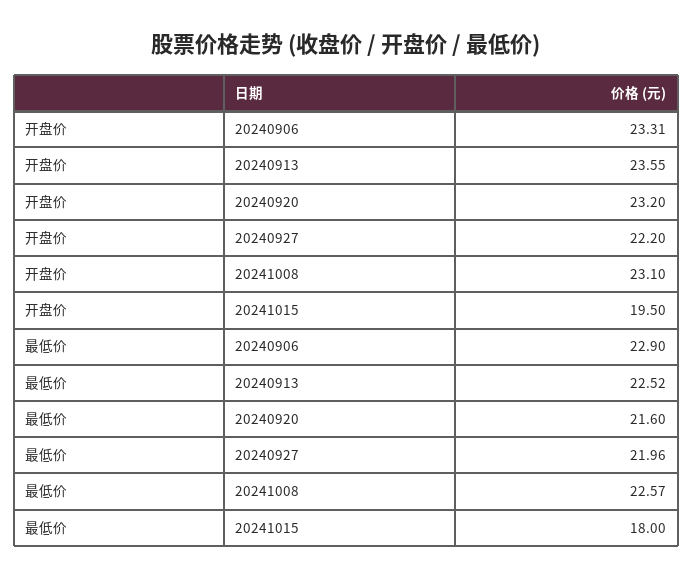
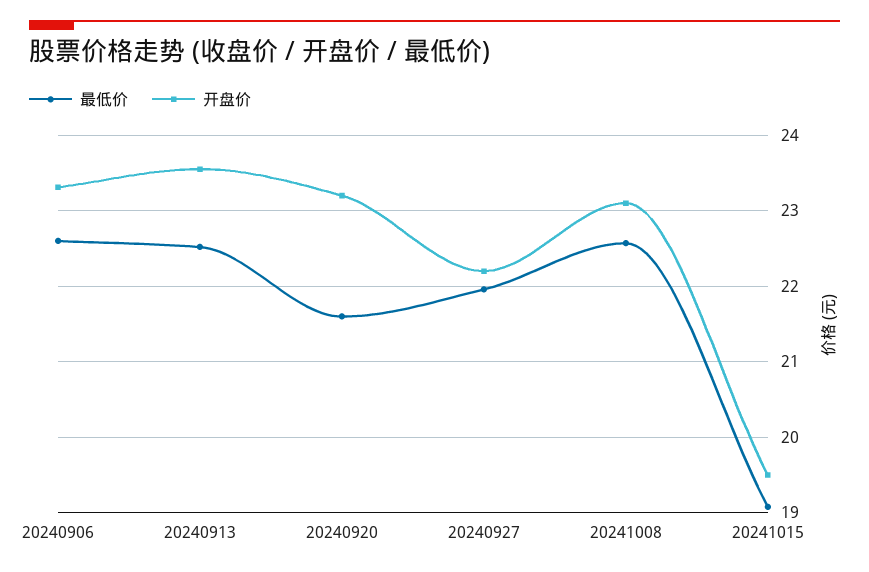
  {
    "开盘价": {
      "20240906": 23.31,
      "20240913": 23.55,
      "20240920": 23.2,
      "20240927": 22.2,
      "20241008": 23.1,
      "20241015": 19.5
    },
    "最低价": {
-     "20240906": 22.9,
+     "20240906": 22.6,
      "20240913": 22.52,
      "20240920": 21.6,
      "20240927": 21.96,
      "20241008": 22.57,
-     "20241015": 18
+     "20241015": 19.1
    }
  }

